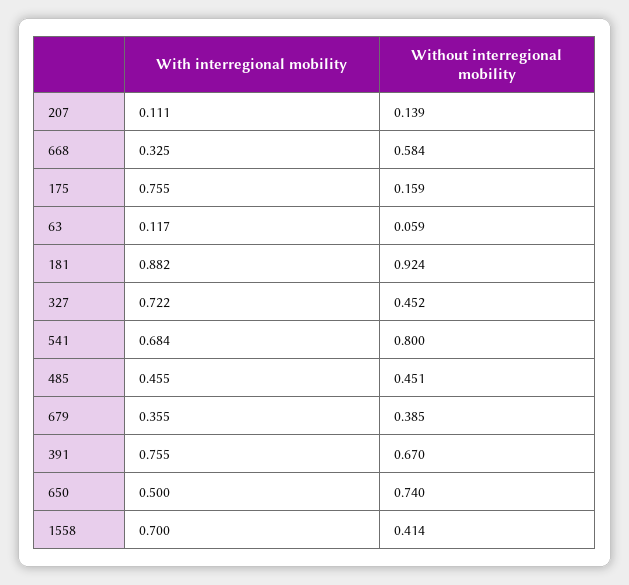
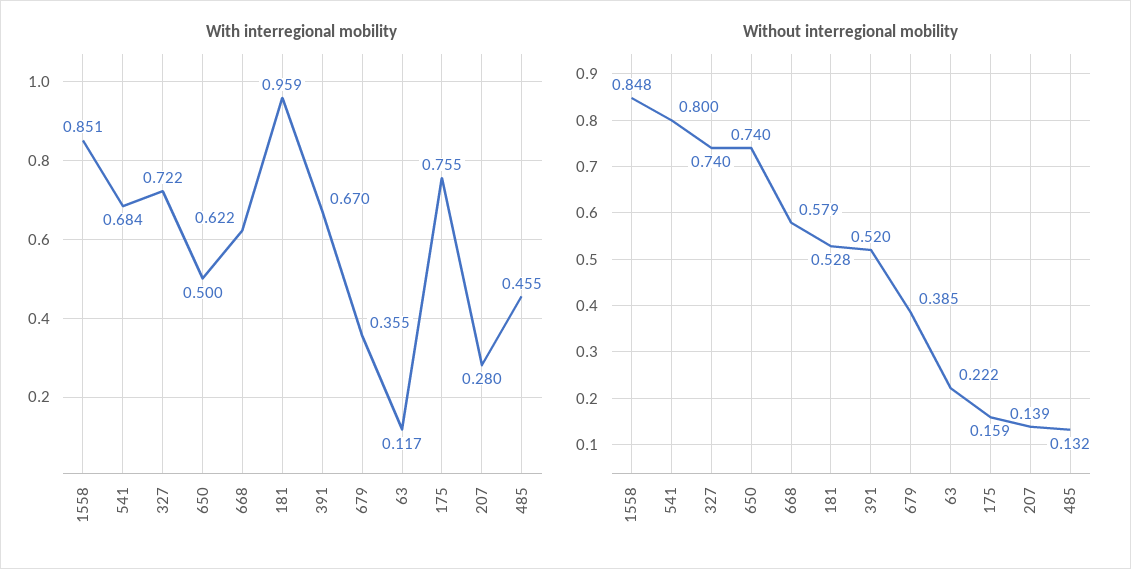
  {
    "With interregional mobility": {
-     "207": 0.111,
+     "207": 0.28,
-     "668": 0.325,
+     "668": 0.622,
      "175": 0.755,
      "63": 0.117,
-     "181": 0.882,
+     "181": 0.959,
      "327": 0.722,
      "541": 0.684,
      "485": 0.455,
      "679": 0.355,
-     "391": 0.755,
+     "391": 0.67,
      "650": 0.5,
-     "1558": 0.7
+     "1558": 0.851
    },
    "Without interregional mobility": {
      "207": 0.139,
-     "668": 0.584,
+     "668": 0.579,
      "175": 0.159,
-     "63": 0.059,
+     "63": 0.222,
-     "181": 0.924,
+     "181": 0.528,
-     "327": 0.452,
+     "327": 0.74,
      "541": 0.8,
-     "485": 0.451,
+     "485": 0.132,
      "679": 0.385,
-     "391": 0.67,
+     "391": 0.52,
      "650": 0.74,
-     "1558": 0.414
+     "1558": 0.848
    }
  }

